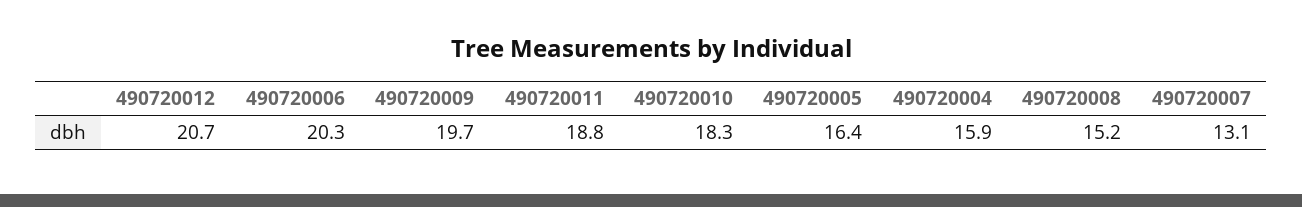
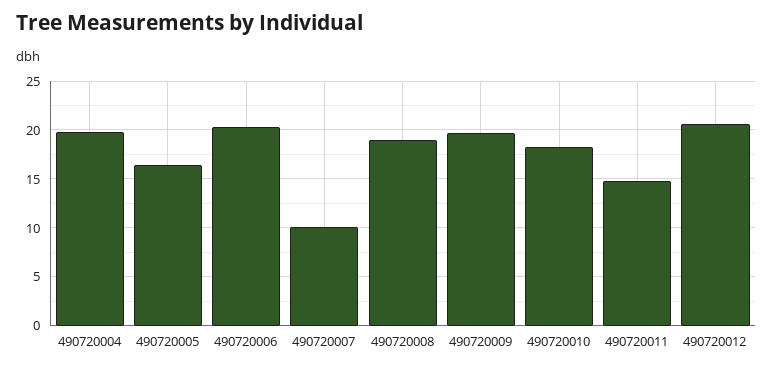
  {
    "490720012": 20.7,
    "490720006": 20.3,
    "490720009": 19.7,
-   "490720011": 18.8,
+   "490720011": 15,
    "490720010": 18.3,
    "490720005": 16.4,
-   "490720004": 15.9,
+   "490720004": 20,
-   "490720008": 15.2,
+   "490720008": 19,
-   "490720007": 13.1
+   "490720007": 10
  }

